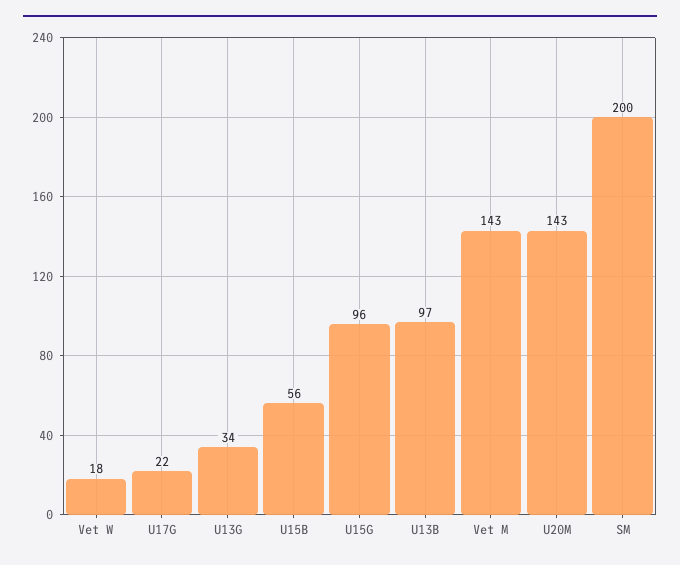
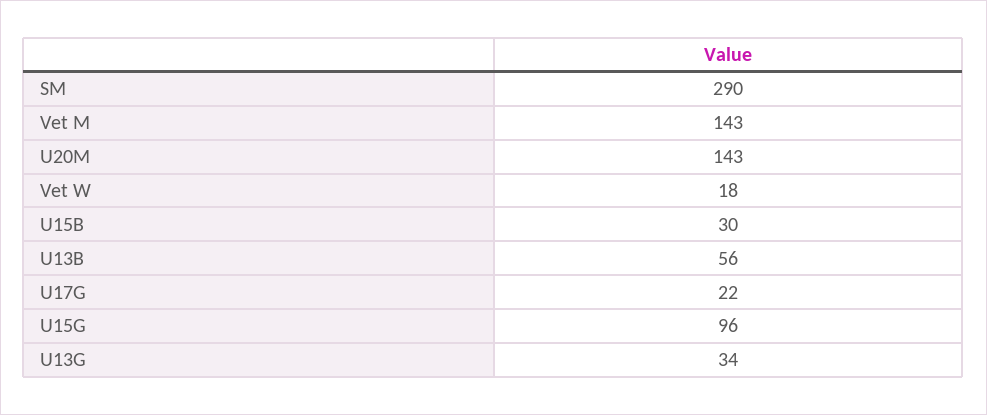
  {
    "Vet W": 18,
    "U17G": 22,
    "U13G": 34,
-   "U15B": 56,
+   "U15B": 30,
    "U15G": 96,
-   "U13B": 97,
+   "U13B": 56,
    "Vet M": 143,
    "U20M": 143,
-   "SM": 200
+   "SM": 290
  }

